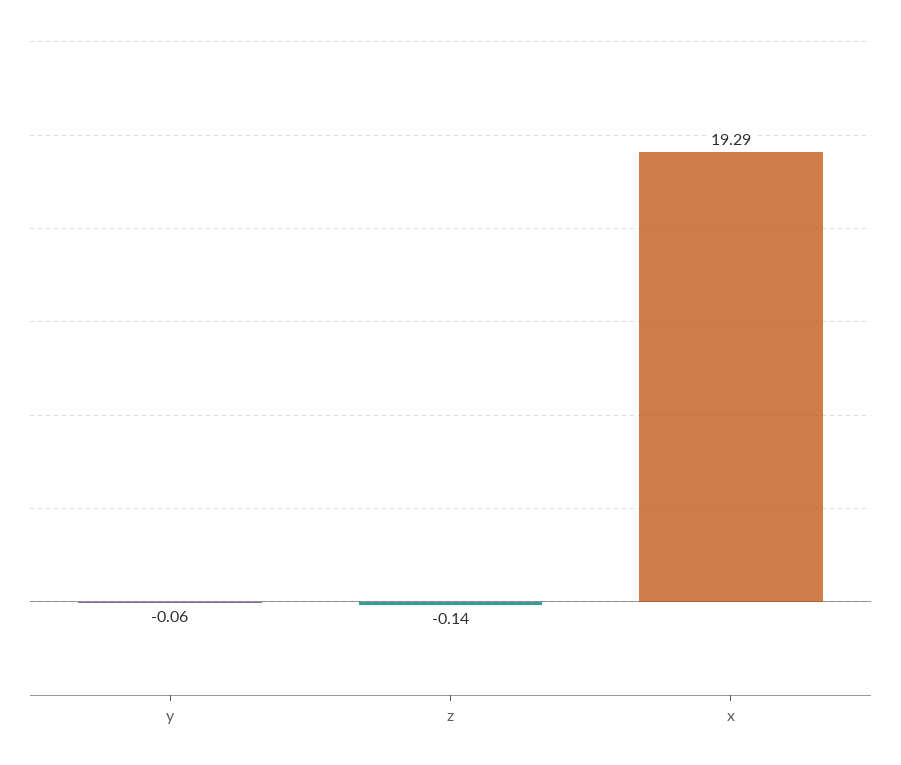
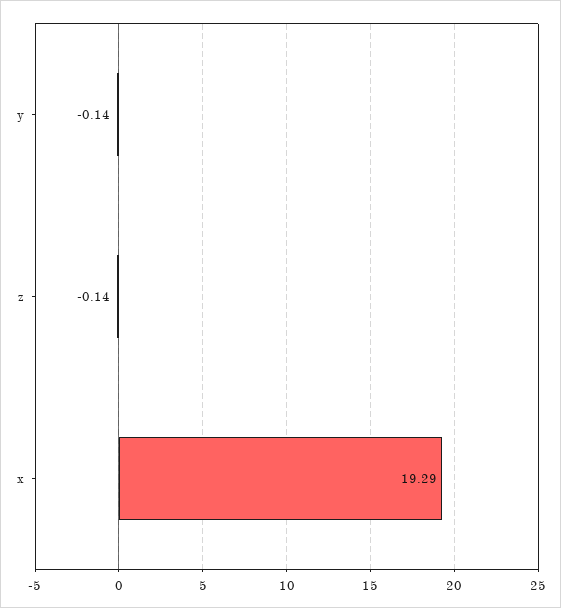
  {
-   "y": -0.06,
+   "y": -0.14,
    "z": -0.14,
    "x": 19.29
  }

